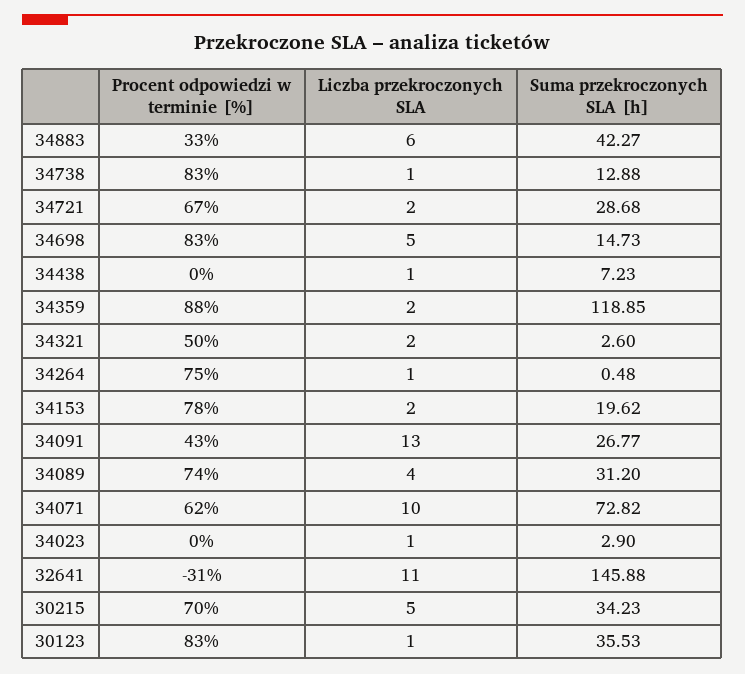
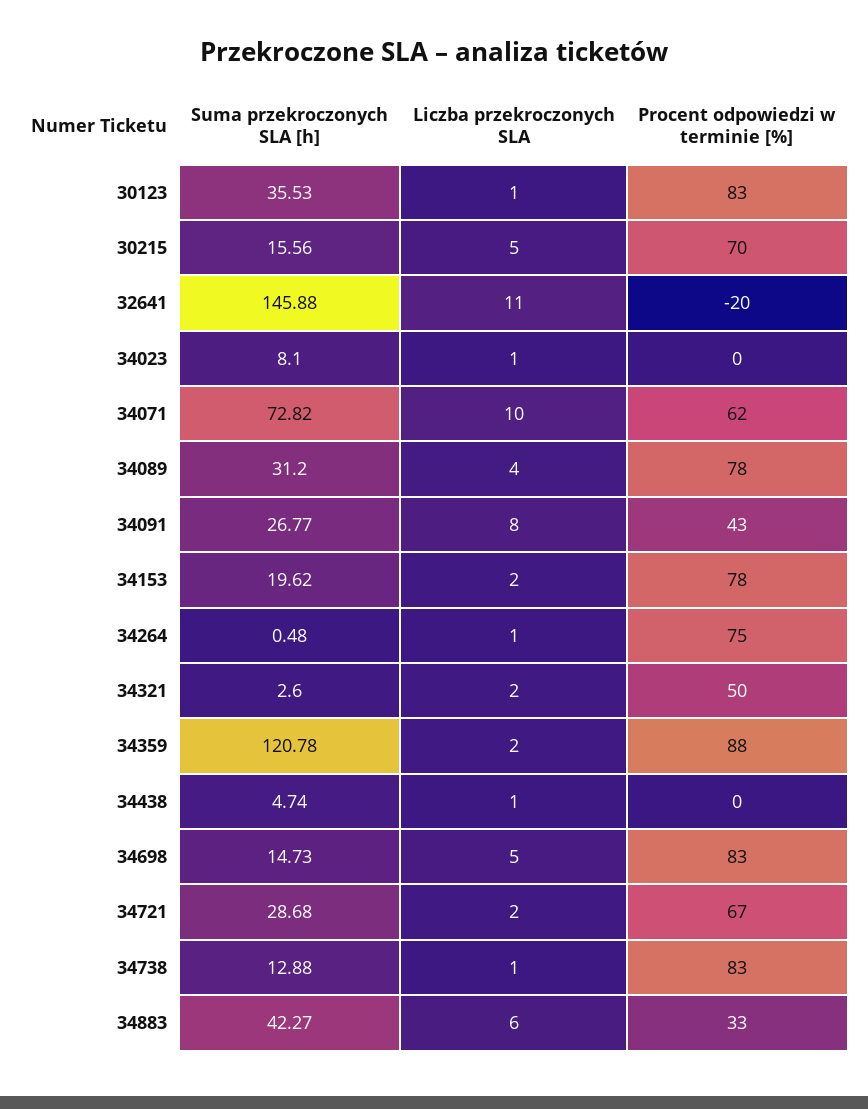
  {
    "Procent odpowiedzi w terminie [%]": {
      "34883": 33,
      "34738": 83,
      "34721": 67,
      "34698": 83,
      "34438": 0,
      "34359": 88,
      "34321": 50,
      "34264": 75,
      "34153": 78,
      "34091": 43,
-     "34089": 74,
+     "34089": 78,
      "34071": 62,
      "34023": 0,
-     "32641": -31,
+     "32641": -20,
      "30215": 70,
      "30123": 83
    },
    "Liczba przekroczonych SLA": {
      "34883": 6,
      "34738": 1,
      "34721": 2,
      "34698": 5,
      "34438": 1,
      "34359": 2,
      "34321": 2,
      "34264": 1,
      "34153": 2,
-     "34091": 13,
+     "34091": 8,
      "34089": 4,
      "34071": 10,
      "34023": 1,
      "32641": 11,
      "30215": 5,
      "30123": 1
    },
    "Suma przekroczonych SLA [h]": {
      "34883": 42.27,
      "34738": 12.88,
      "34721": 28.68,
      "34698": 14.73,
-     "34438": 7.23,
+     "34438": 4.74,
-     "34359": 118.85,
+     "34359": 120.78,
      "34321": 2.6,
      "34264": 0.48,
      "34153": 19.62,
      "34091": 26.77,
      "34089": 31.2,
      "34071": 72.82,
-     "34023": 2.9,
+     "34023": 8.1,
      "32641": 145.88,
-     "30215": 34.23,
+     "30215": 15.56,
      "30123": 35.53
    }
  }

